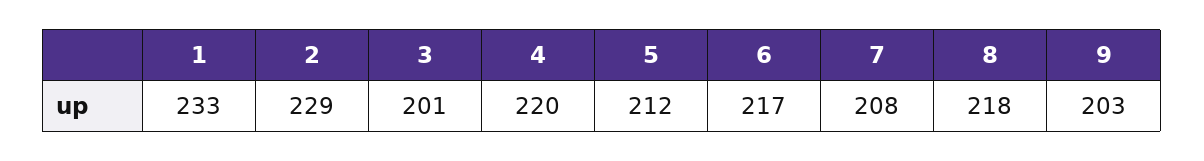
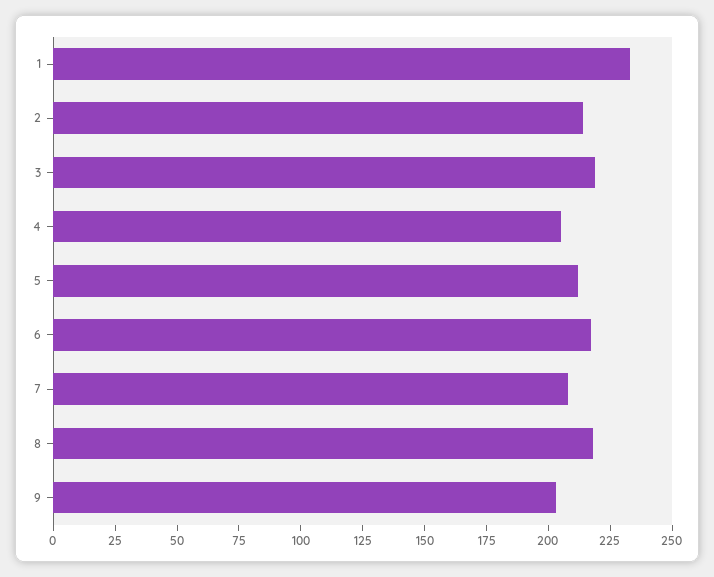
  {
    "1": 233,
-   "2": 229,
+   "2": 215,
-   "3": 201,
+   "3": 220,
-   "4": 220,
+   "4": 205,
    "5": 212,
    "6": 217,
    "7": 208,
    "8": 218,
    "9": 203
  }

